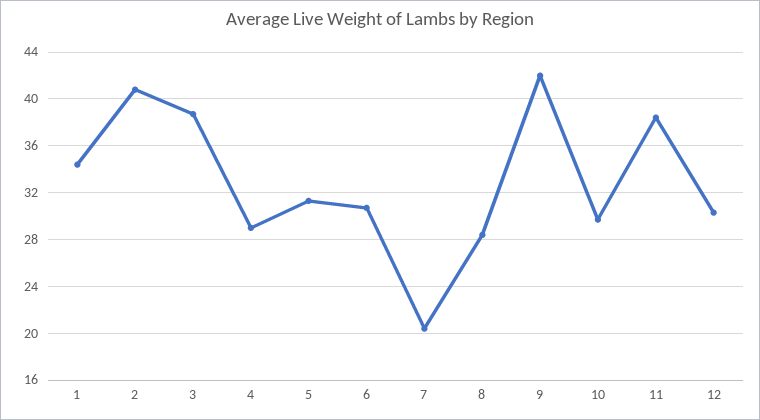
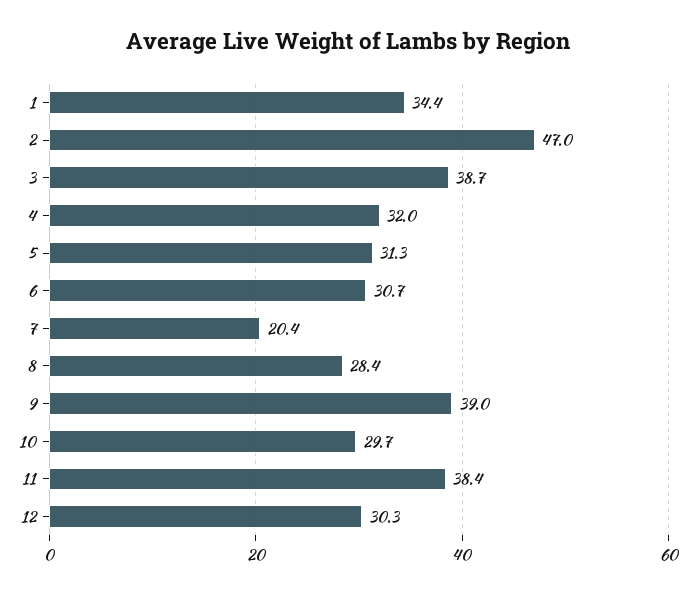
  {
    "1": 34.4,
-   "2": 41,
+   "2": 47,
    "3": 38.7,
-   "4": 29,
+   "4": 32,
    "5": 31.3,
    "6": 30.7,
    "7": 20.4,
    "8": 28.4,
-   "9": 42,
+   "9": 39,
    "10": 29.7,
    "11": 38.4,
    "12": 30.3
  }

